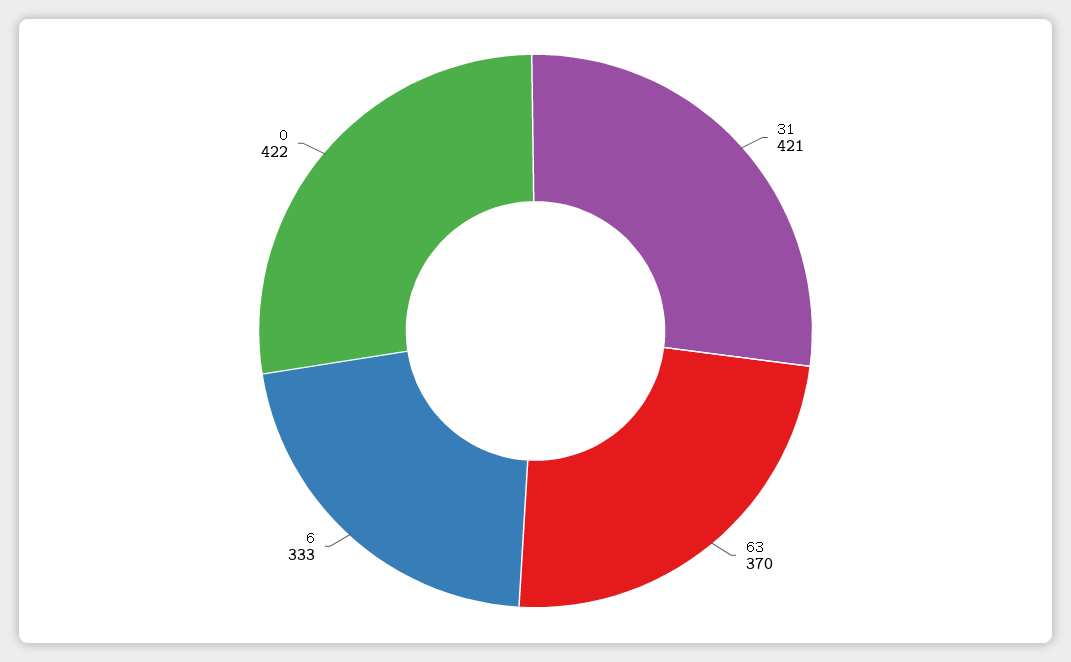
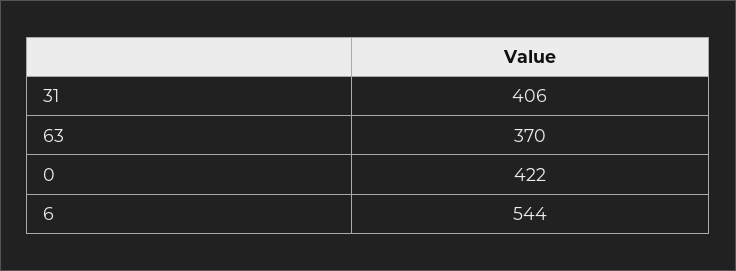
  {
-   "31": 421,
+   "31": 406,
    "63": 370,
-   "6": 333,
+   "6": 544,
    "0": 422
  }

